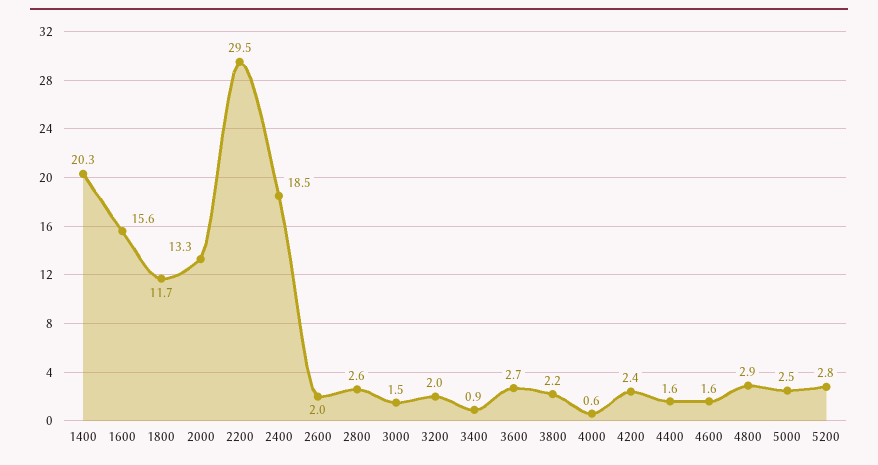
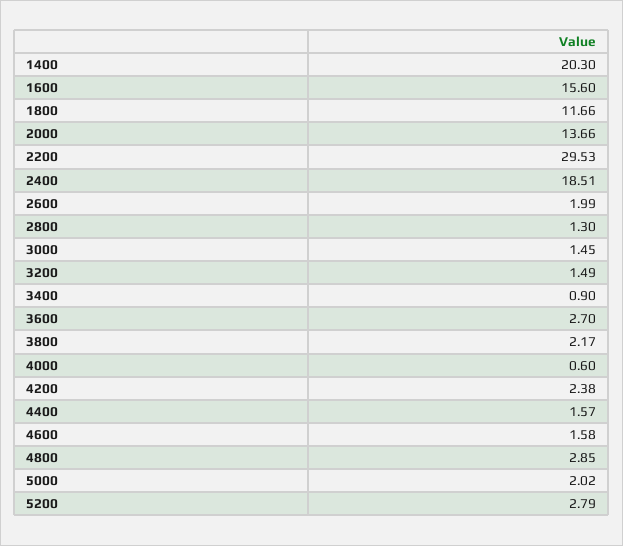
  {
    "1400": 20.3,
    "1600": 15.6,
    "1800": 11.66,
-   "2000": 13.3,
+   "2000": 13.66,
    "2200": 29.53,
    "2400": 18.51,
    "2600": 1.99,
-   "2800": 2.6,
+   "2800": 1.3,
    "3000": 1.45,
-   "3200": 2,
+   "3200": 1.49,
    "3400": 0.9,
    "3600": 2.7,
    "3800": 2.17,
    "4000": 0.6,
    "4200": 2.38,
    "4400": 1.57,
    "4600": 1.58,
    "4800": 2.85,
-   "5000": 2.5,
+   "5000": 2.02,
    "5200": 2.79
  }

